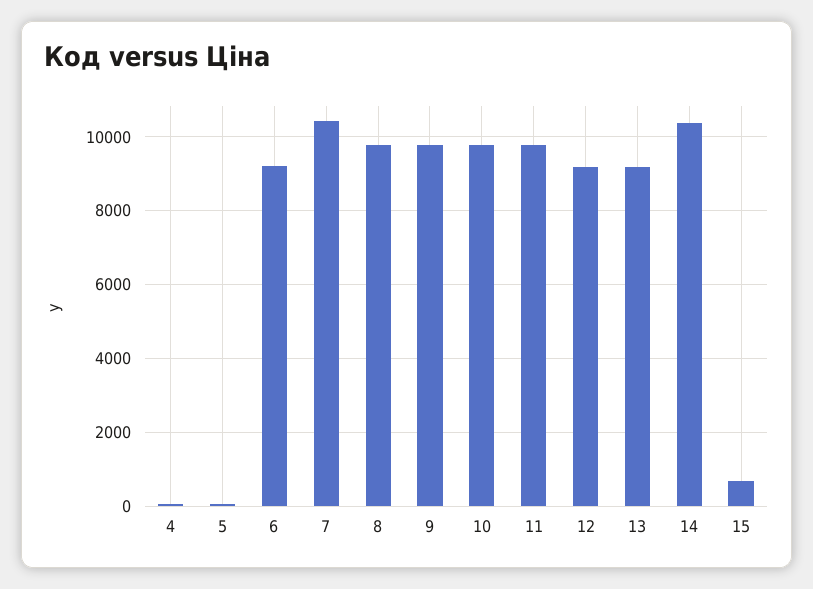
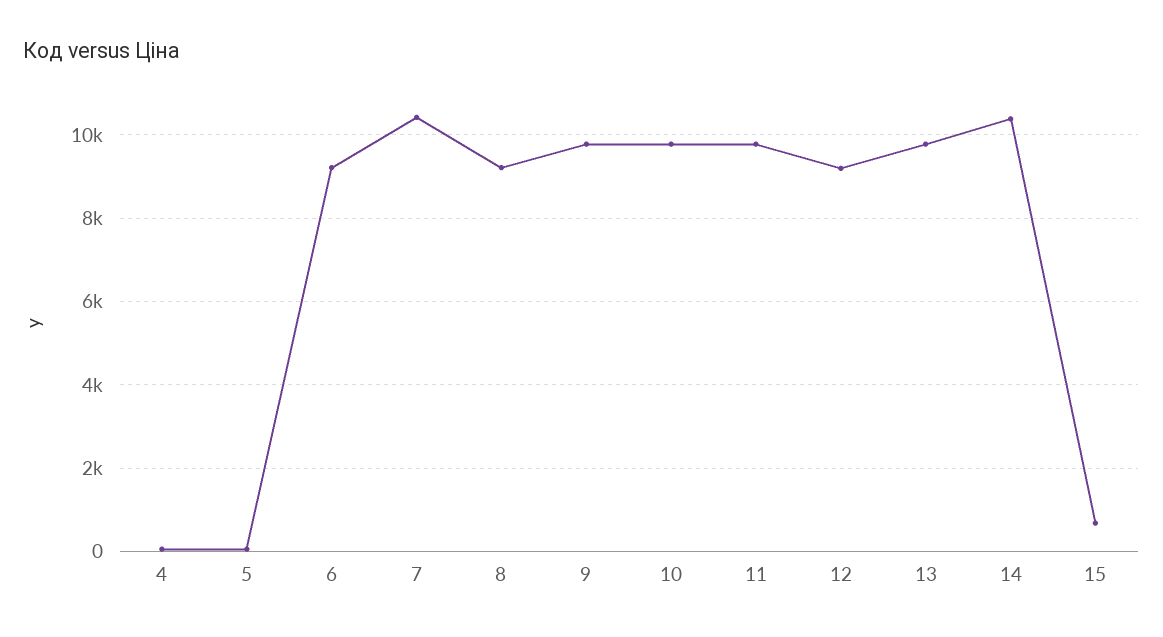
  {
    "4": 0,
    "5": 0,
    "6": 9200,
    "7": 10400,
-   "8": 9800,
+   "8": 9200,
    "9": 9800,
    "10": 9800,
    "11": 9800,
    "12": 9200,
-   "13": 9200,
+   "13": 9800,
    "14": 10400,
    "15": 600
  }

